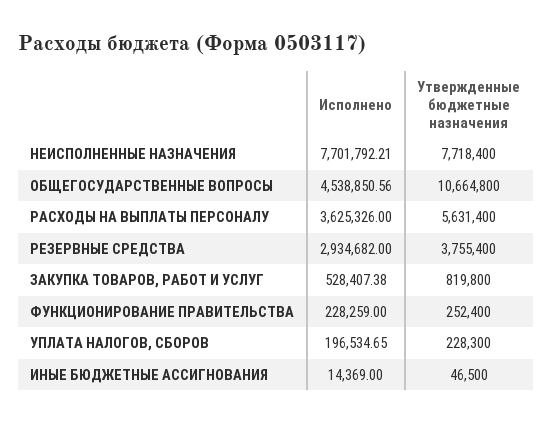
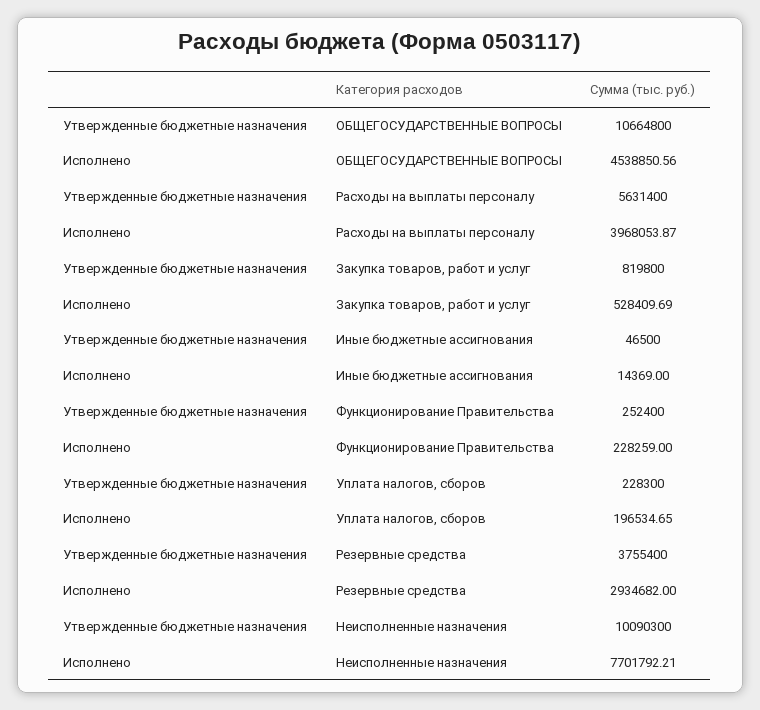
  {
    "Исполнено": {
      "НЕИСПОЛНЕННЫЕ НАЗНАЧЕНИЯ": 7701792.21,
      "ОБЩЕГОСУДАРСТВЕННЫЕ ВОПРОСЫ": 4538850.56,
-     "РАСХОДЫ НА ВЫПЛАТЫ ПЕРСОНАЛУ": 3625326,
+     "РАСХОДЫ НА ВЫПЛАТЫ ПЕРСОНАЛУ": 3968053.87,
      "РЕЗЕРВНЫЕ СРЕДСТВА": 2934682,
-     "ЗАКУПКА ТОВАРОВ, РАБОТ И УСЛУГ": 528407.38,
+     "ЗАКУПКА ТОВАРОВ, РАБОТ И УСЛУГ": 528409.69,
      "ФУНКЦИОНИРОВАНИЕ ПРАВИТЕЛЬСТВА": 228259,
      "УПЛАТА НАЛОГОВ, СБОРОВ": 196534.65,
      "ИНЫЕ БЮДЖЕТНЫЕ АССИГНОВАНИЯ": 14369
    },
    "Утвержденные бюджетные назначения": {
-     "НЕИСПОЛНЕННЫЕ НАЗНАЧЕНИЯ": 7718400,
+     "НЕИСПОЛНЕННЫЕ НАЗНАЧЕНИЯ": 10090300,
      "ОБЩЕГОСУДАРСТВЕННЫЕ ВОПРОСЫ": 10664800,
      "РАСХОДЫ НА ВЫПЛАТЫ ПЕРСОНАЛУ": 5631400,
      "РЕЗЕРВНЫЕ СРЕДСТВА": 3755400,
      "ЗАКУПКА ТОВАРОВ, РАБОТ И УСЛУГ": 819800,
      "ФУНКЦИОНИРОВАНИЕ ПРАВИТЕЛЬСТВА": 252400,
      "УПЛАТА НАЛОГОВ, СБОРОВ": 228300,
      "ИНЫЕ БЮДЖЕТНЫЕ АССИГНОВАНИЯ": 46500
    }
  }

